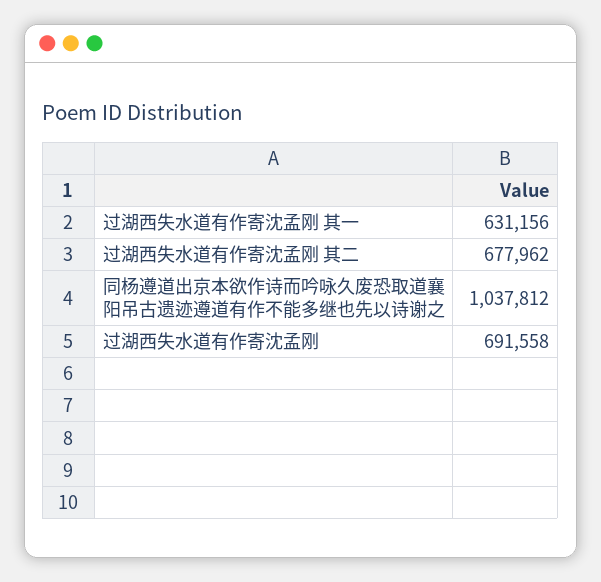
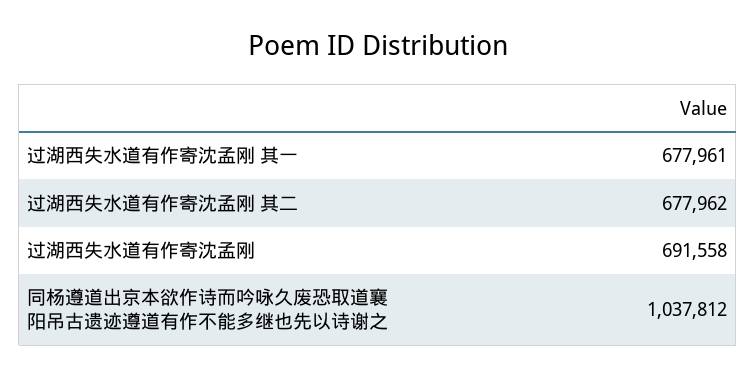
  {
-   "过湖西失水道有作寄沈孟刚 其一": 631156,
+   "过湖西失水道有作寄沈孟刚 其一": 677961,
    "过湖西失水道有作寄沈孟刚 其二": 677962,
    "同杨遵道出京本欲作诗而吟咏久废恐取道襄阳吊古遗迹遵道有作不能多继也先以诗谢之": 1037812,
    "过湖西失水道有作寄沈孟刚": 691558
  }

